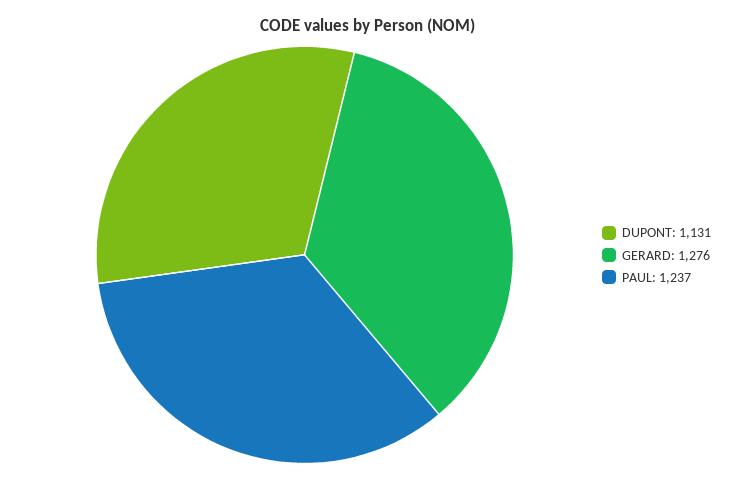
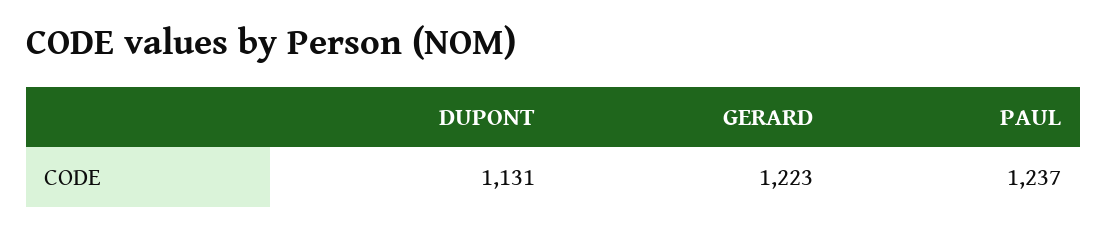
  {
    "DUPONT": 1131,
-   "GERARD": 1276,
+   "GERARD": 1223,
    "PAUL": 1237
  }

